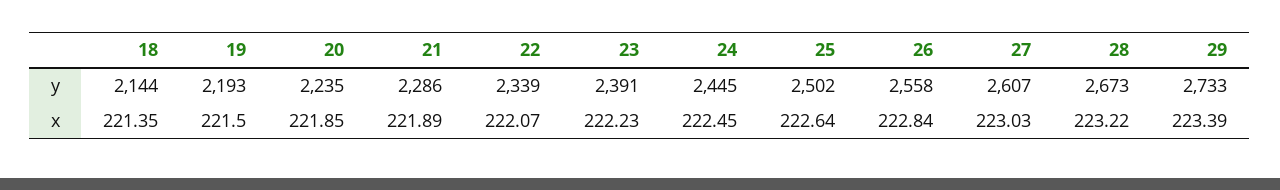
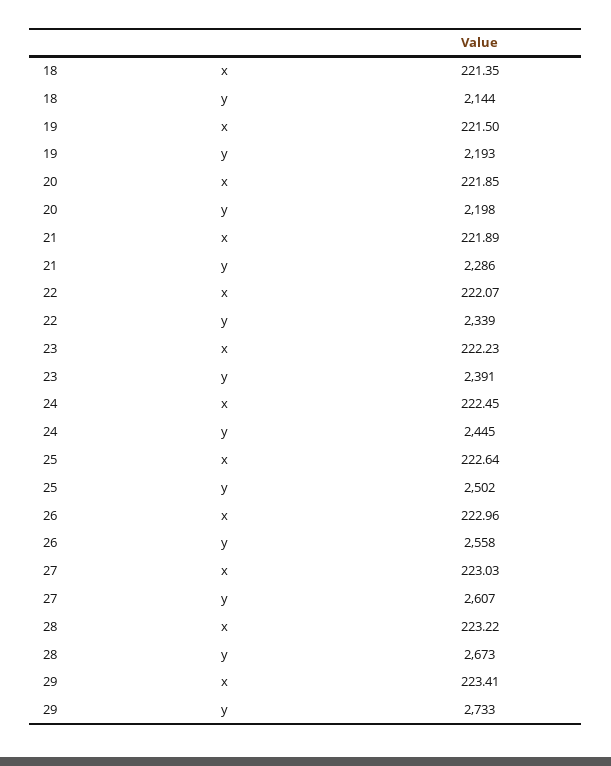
  {
    "18": {
      "y": 2144,
      "x": 221.35
    },
    "19": {
      "y": 2193,
      "x": 221.5
    },
    "20": {
-     "y": 2235,
+     "y": 2198,
      "x": 221.85
    },
    "21": {
      "y": 2286,
      "x": 221.89
    },
    "22": {
      "y": 2339,
      "x": 222.07
    },
    "23": {
      "y": 2391,
      "x": 222.23
    },
    "24": {
      "y": 2445,
      "x": 222.45
    },
    "25": {
      "y": 2502,
      "x": 222.64
    },
    "26": {
      "y": 2558,
-     "x": 222.84
+     "x": 222.96
    },
    "27": {
      "y": 2607,
      "x": 223.03
    },
    "28": {
      "y": 2673,
      "x": 223.22
    },
    "29": {
      "y": 2733,
-     "x": 223.39
+     "x": 223.41
    }
  }

